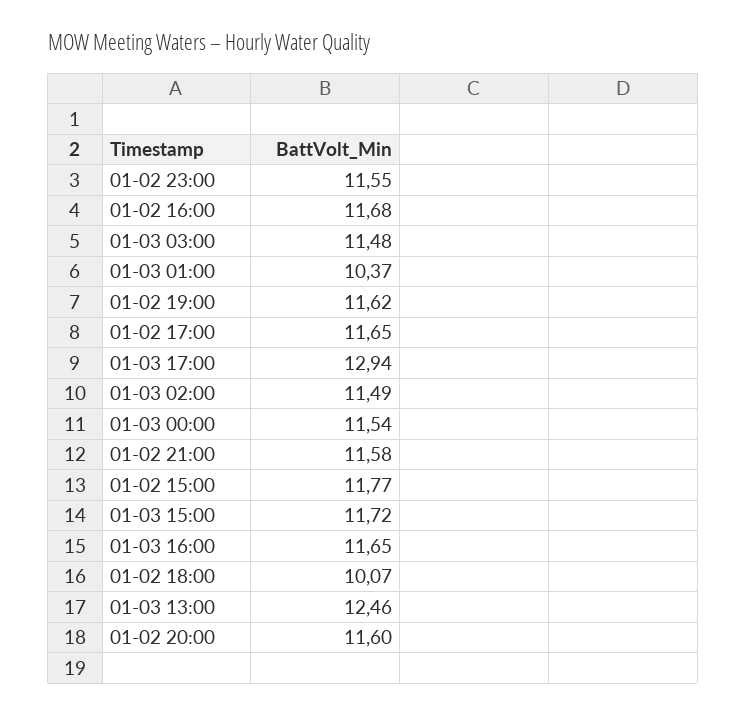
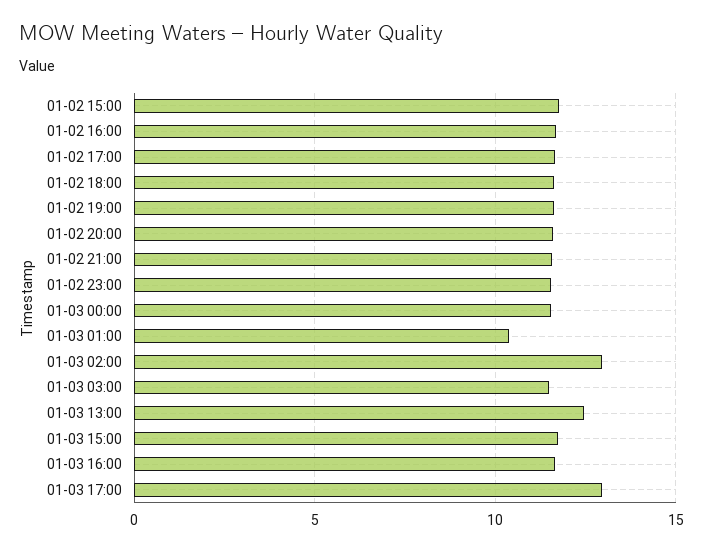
  {
    "01-02 23:00": 11.55,
    "01-02 16:00": 11.68,
    "01-03 03:00": 11.48,
    "01-03 01:00": 10.37,
    "01-02 19:00": 11.62,
    "01-02 17:00": 11.65,
    "01-03 17:00": 12.94,
-   "01-03 02:00": 11.49,
+   "01-03 02:00": 13,
    "01-03 00:00": 11.54,
    "01-02 21:00": 11.58,
    "01-02 15:00": 11.77,
    "01-03 15:00": 11.72,
    "01-03 16:00": 11.65,
-   "01-02 18:00": 10.07,
+   "01-02 18:00": 11.5,
    "01-03 13:00": 12.46,
    "01-02 20:00": 11.6
  }

